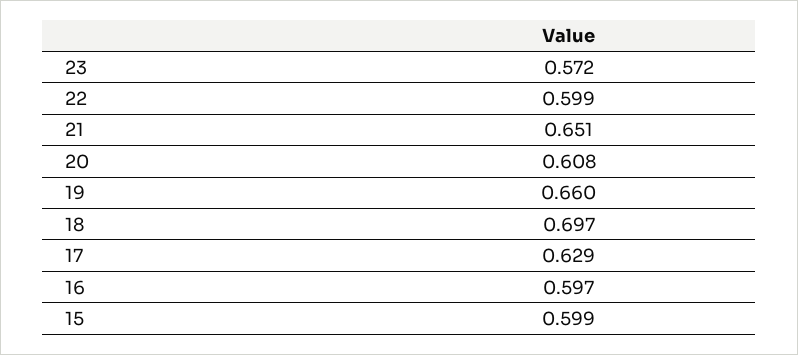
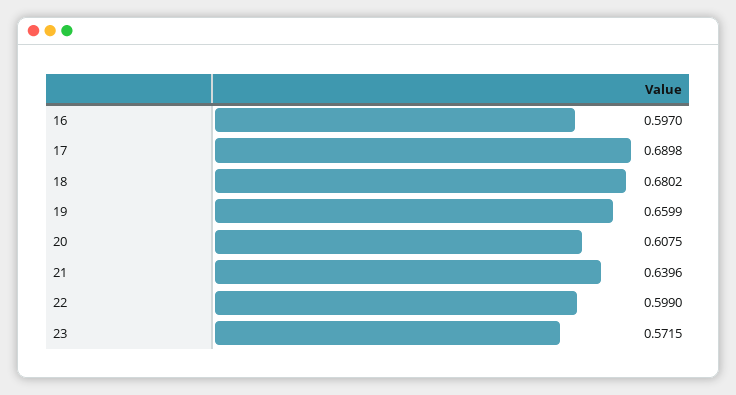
  {
    "23": 0.5715,
    "22": 0.599,
-   "21": 0.651,
+   "21": 0.6396,
    "20": 0.6075,
    "19": 0.6599,
-   "18": 0.697,
+   "18": 0.6802,
-   "17": 0.629,
+   "17": 0.6898,
-   "16": 0.597,
+   "16": 0.597
-   "15": 0.599
  }

